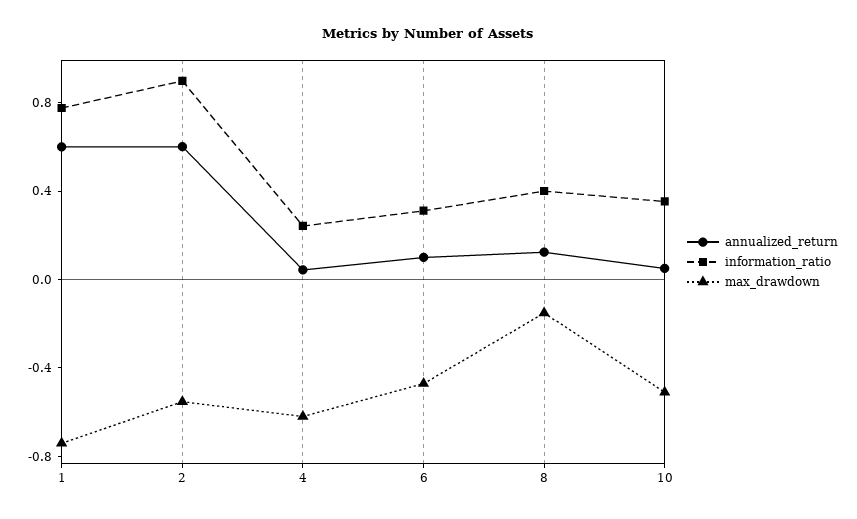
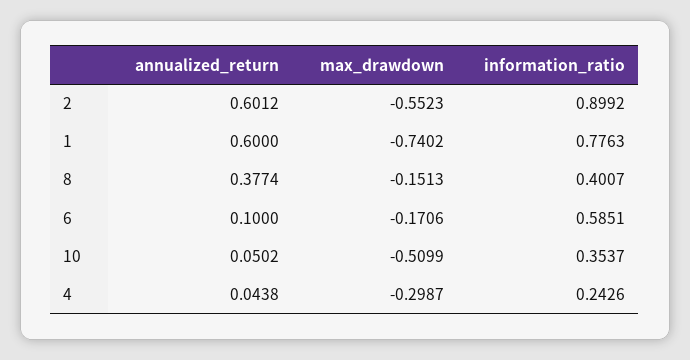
  {
    "annualized_return": {
      "1": 0.6,
      "2": 0.6012,
      "4": 0.0438,
      "6": 0.1,
-     "8": 0.1,
+     "8": 0.3774,
      "10": 0.0502
    },
    "information_ratio": {
      "1": 0.7763,
      "2": 0.8992,
      "4": 0.2426,
-     "6": 0.3,
+     "6": 0.5851,
      "8": 0.4007,
      "10": 0.3537
    },
    "max_drawdown": {
      "1": -0.7402,
      "2": -0.5523,
-     "4": -0.6,
+     "4": -0.2987,
-     "6": -0.5,
+     "6": -0.1706,
      "8": -0.1513,
      "10": -0.5099
    }
  }

